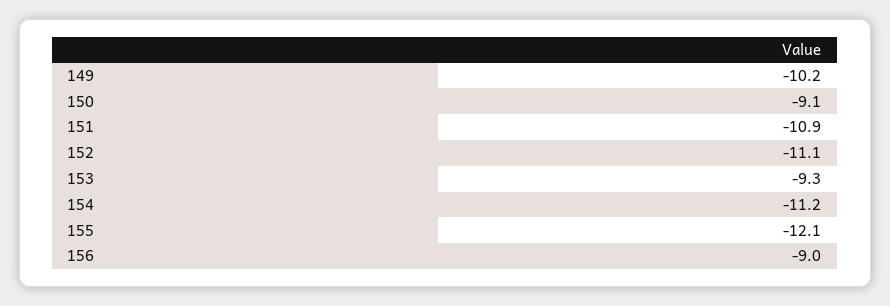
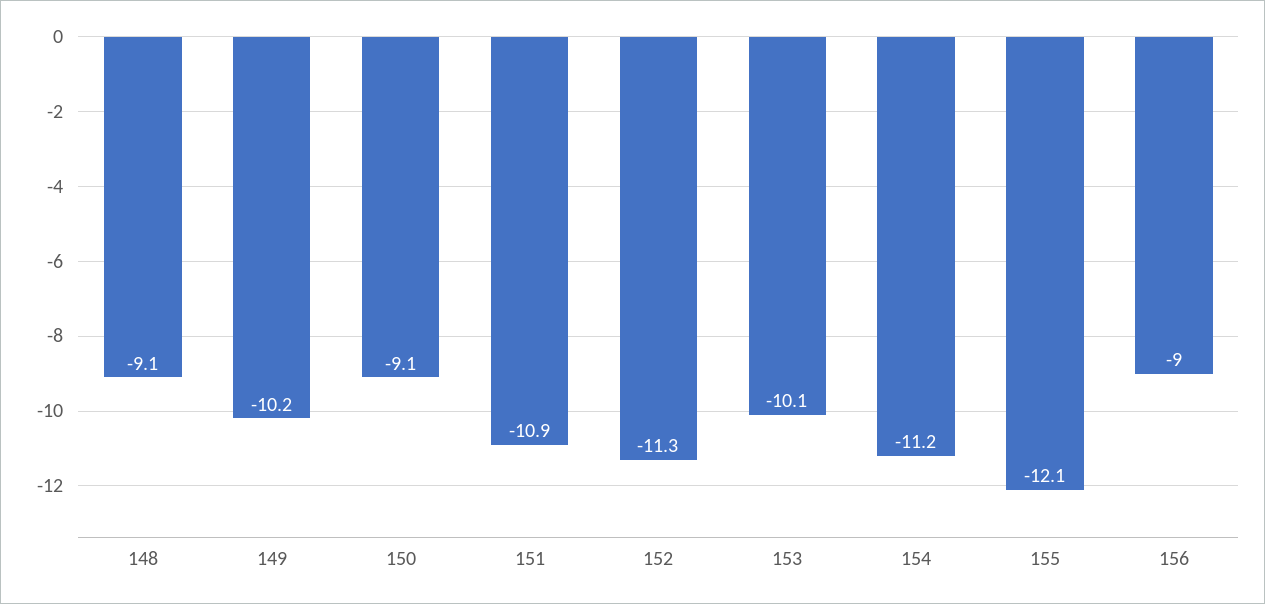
  {
    "149": -10.2,
    "150": -9.1,
    "151": -10.9,
-   "152": -11.1,
+   "152": -11.3,
-   "153": -9.3,
+   "153": -10.1,
    "154": -11.2,
    "155": -12.1,
-   "156": -9
+   "156": -9,
+   "148": -9.1
  }

